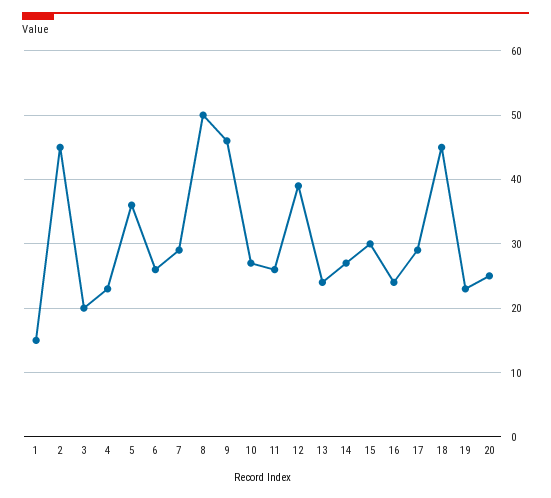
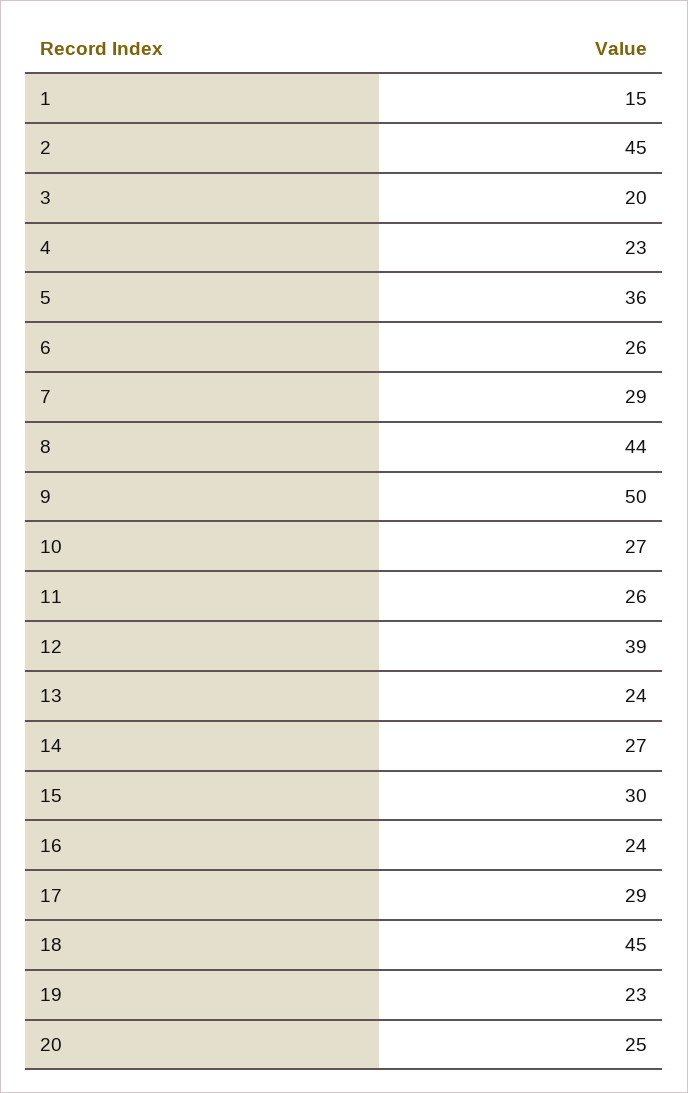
  {
    "1": 15,
    "2": 45,
    "3": 20,
    "4": 23,
    "5": 36,
    "6": 26,
    "7": 29,
-   "8": 50,
+   "8": 44,
-   "9": 46,
+   "9": 50,
    "10": 27,
    "11": 26,
    "12": 39,
    "13": 24,
    "14": 27,
    "15": 30,
    "16": 24,
    "17": 29,
    "18": 45,
    "19": 23,
    "20": 25
  }

